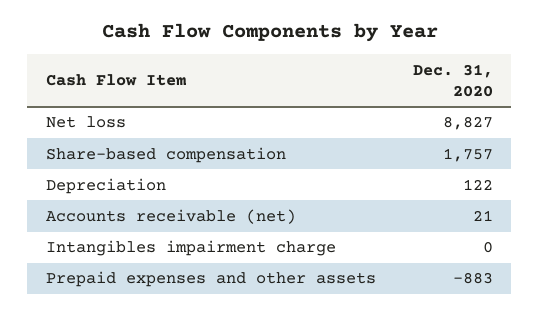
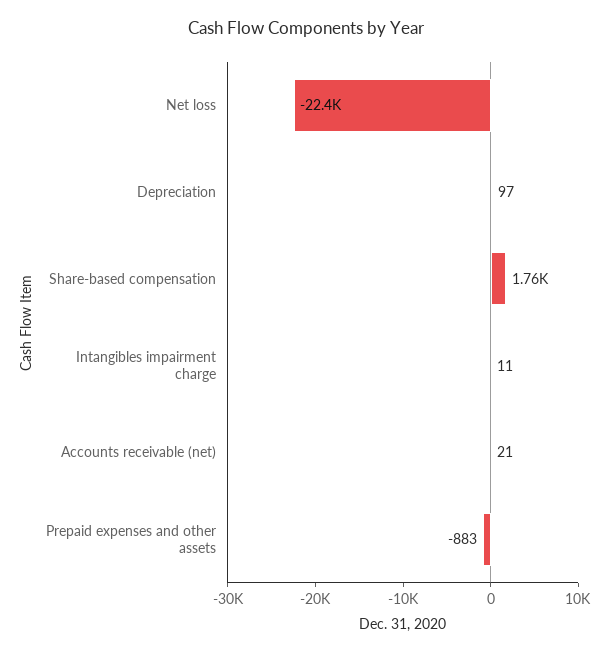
  {
-   "Net loss": 8827,
+   "Net loss": -22400,
    "Share-based compensation": 1757,
-   "Depreciation": 122,
+   "Depreciation": 97,
    "Accounts receivable (net)": 21,
-   "Intangibles impairment charge": 0,
+   "Intangibles impairment charge": 11,
    "Prepaid expenses and other assets": -883
  }

